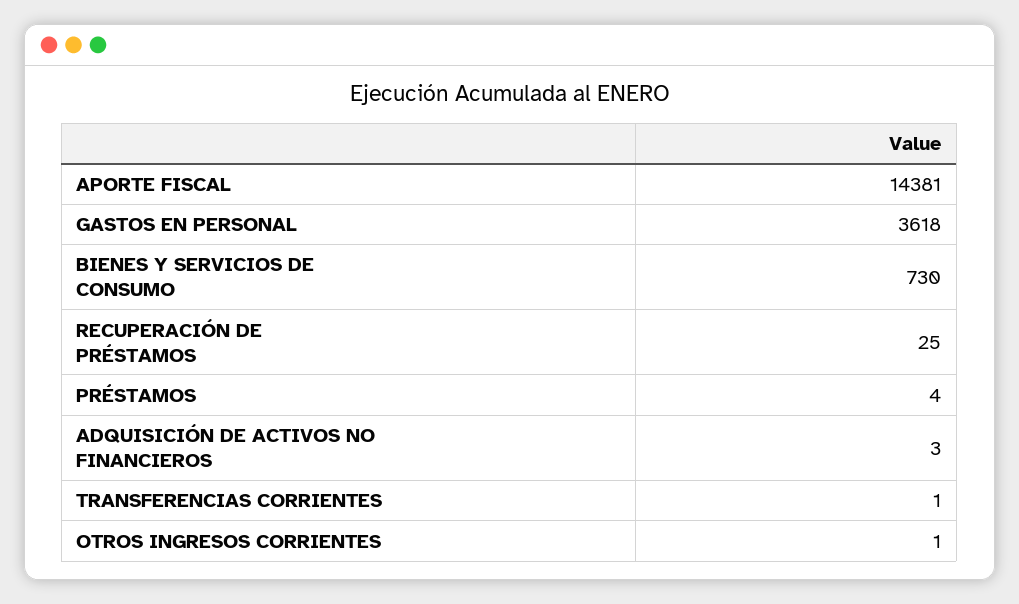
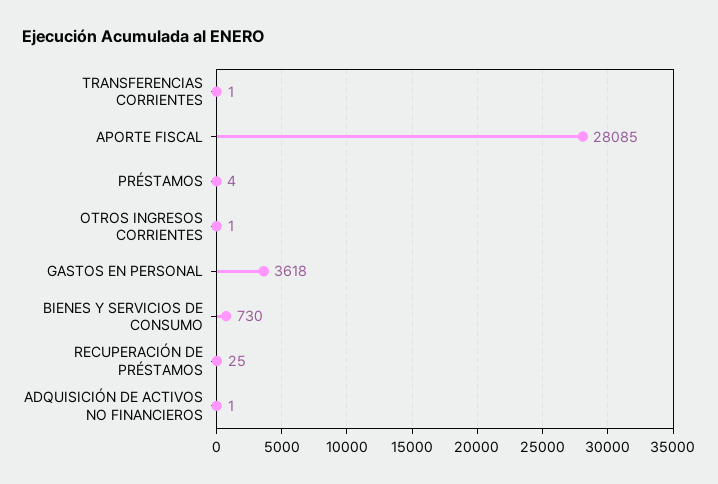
  {
-   "APORTE FISCAL": 14381,
+   "APORTE FISCAL": 28085,
    "GASTOS EN PERSONAL": 3618,
    "BIENES Y SERVICIOS DE CONSUMO": 730,
    "RECUPERACIÓN DE PRÉSTAMOS": 25,
    "PRÉSTAMOS": 4,
-   "ADQUISICIÓN DE ACTIVOS NO FINANCIEROS": 3,
+   "ADQUISICIÓN DE ACTIVOS NO FINANCIEROS": 1,
    "TRANSFERENCIAS CORRIENTES": 1,
    "OTROS INGRESOS CORRIENTES": 1
  }

